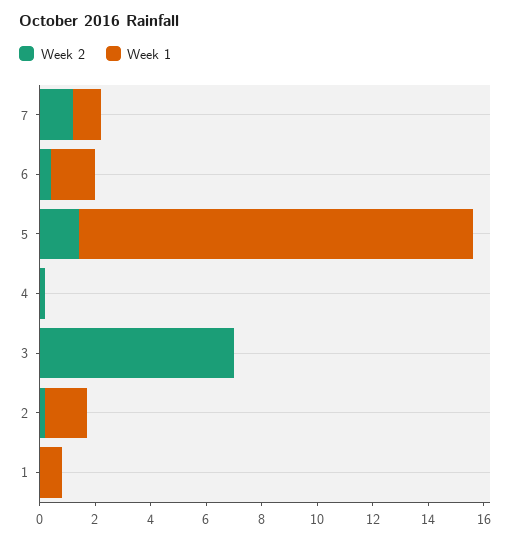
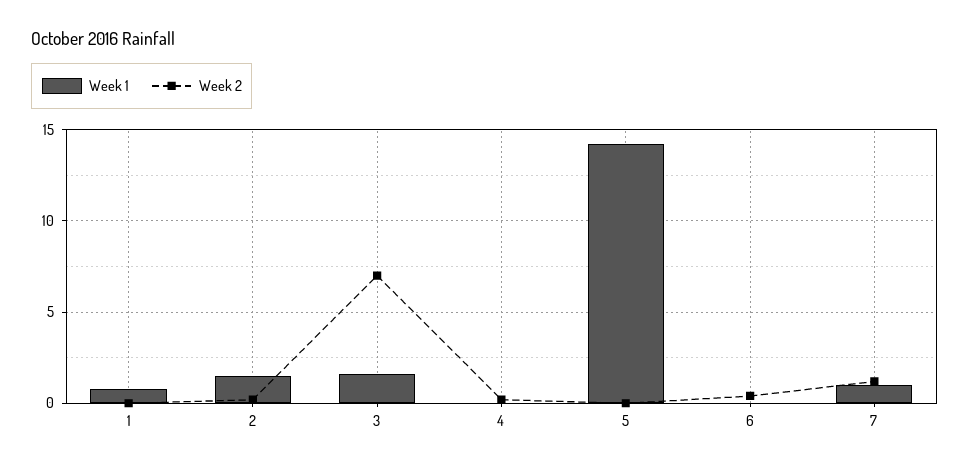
  {
    "Week 2": {
      "7": 1,
      "6": 0.5,
-     "5": 1.5,
+     "5": 0,
      "4": 0,
      "3": 7,
      "2": 0,
      "1": 0
    },
    "Week 1": {
      "7": 1,
-     "6": 1.5,
+     "6": 0,
      "5": 14,
      "4": 0,
-     "3": 0,
+     "3": 1.5,
      "2": 1.5,
      "1": 1
    }
  }

